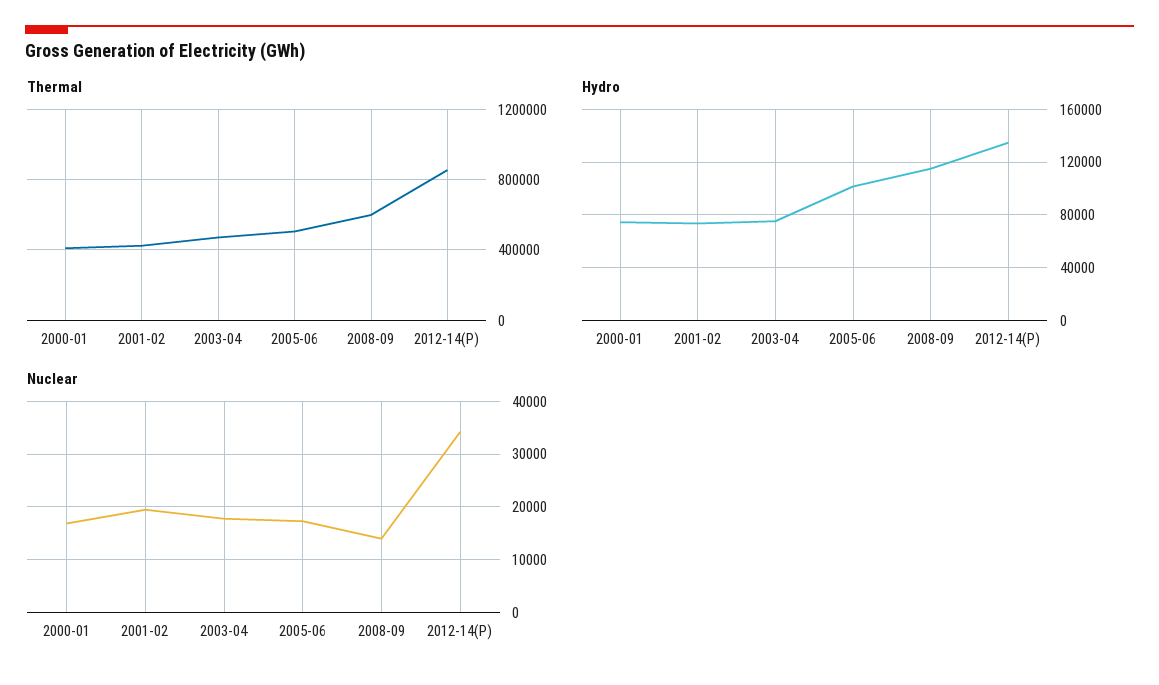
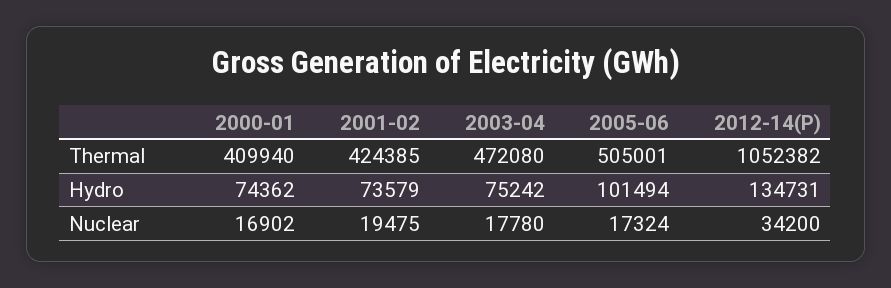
  {
    "Thermal": {
      "2000-01": 409940,
      "2001-02": 424385,
      "2003-04": 472080,
      "2005-06": 505001,
-     "2008-09": 600000,
-     "2012-14(P)": 850000
+     "2012-14(P)": 1052382
    },
    "Hydro": {
      "2000-01": 74362,
      "2001-02": 73579,
      "2003-04": 75242,
      "2005-06": 101494,
-     "2008-09": 115000,
      "2012-14(P)": 134731
    },
    "Nuclear": {
      "2000-01": 16902,
      "2001-02": 19475,
      "2003-04": 17780,
      "2005-06": 17324,
-     "2008-09": 14000,
      "2012-14(P)": 34200
    }
  }

